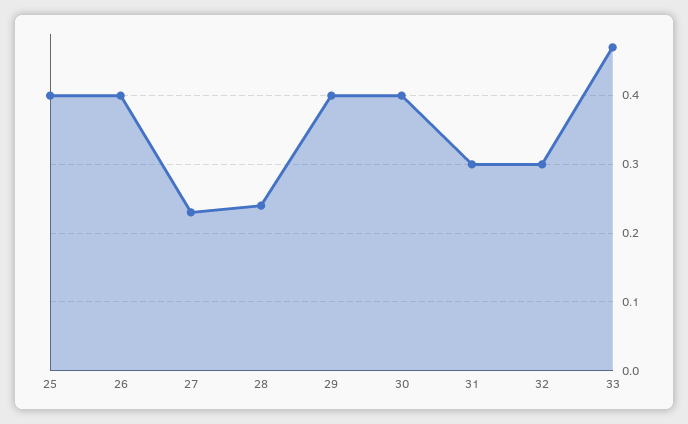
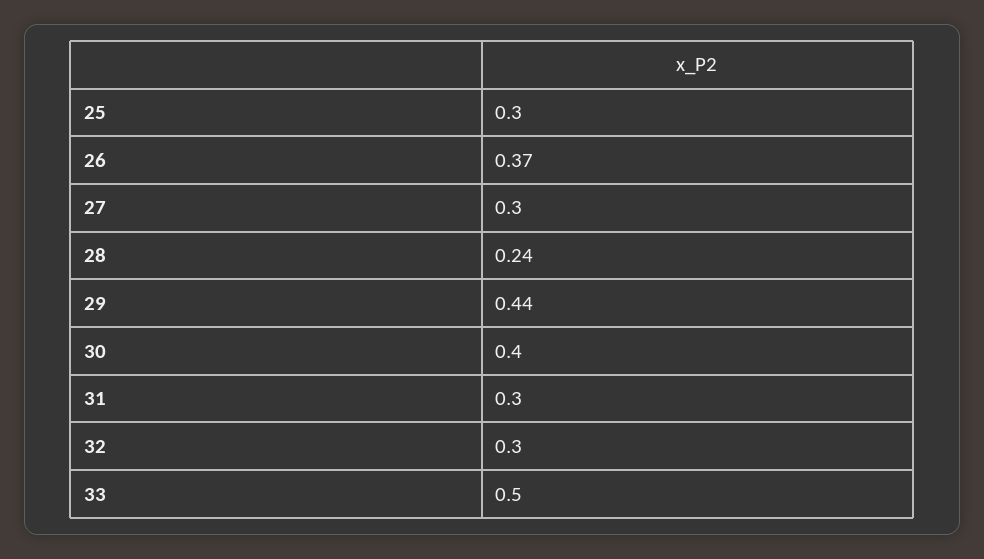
  {
-   "25": 0.4,
+   "25": 0.3,
-   "26": 0.4,
+   "26": 0.37,
-   "27": 0.23,
+   "27": 0.3,
    "28": 0.24,
-   "29": 0.4,
+   "29": 0.44,
    "30": 0.4,
    "31": 0.3,
    "32": 0.3,
-   "33": 0.47
+   "33": 0.5
  }

